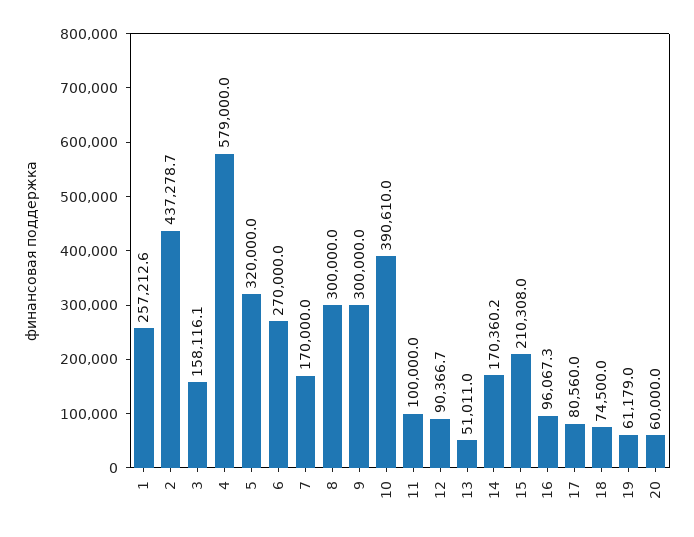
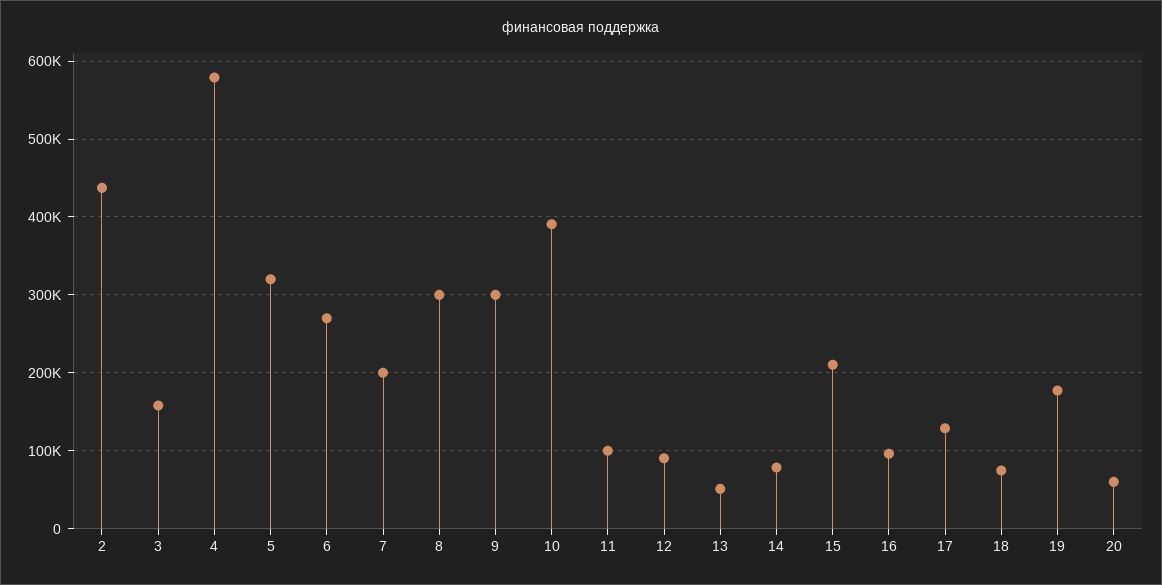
  {
-   "1": 257212.6,
    "2": 437278.7,
    "3": 158116.1,
    "4": 579000,
    "5": 320000,
    "6": 270000,
-   "7": 170000,
+   "7": 200000,
    "8": 300000,
    "9": 300000,
    "10": 390610,
    "11": 100000,
    "12": 90366.7,
    "13": 51011,
-   "14": 170360.2,
+   "14": 80000,
    "15": 210308,
    "16": 96067.3,
-   "17": 80560,
+   "17": 130000,
    "18": 74500,
-   "19": 61179,
+   "19": 180000,
    "20": 60000
  }

